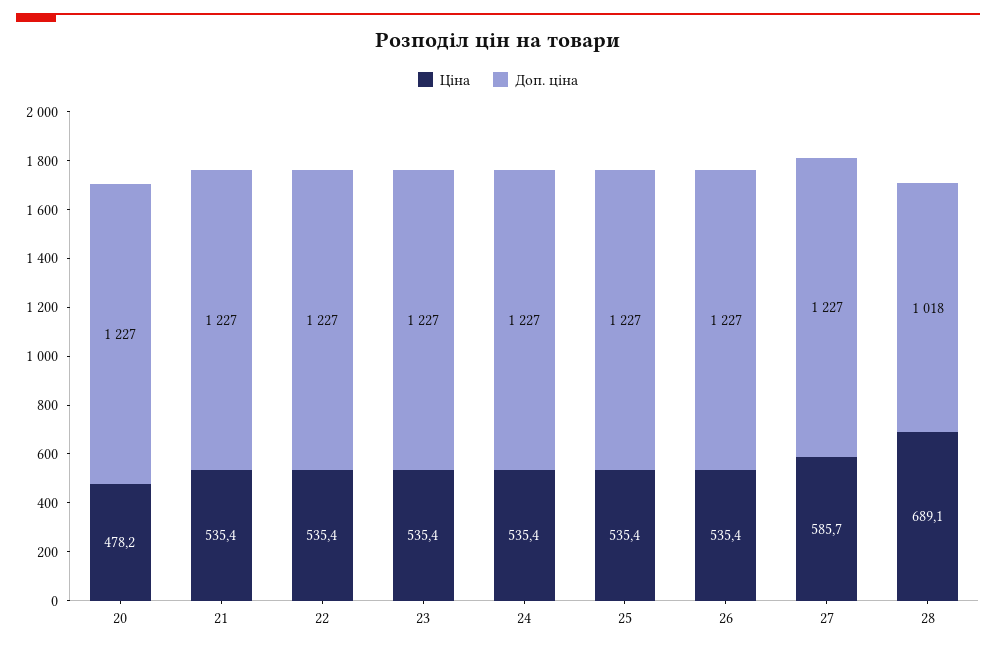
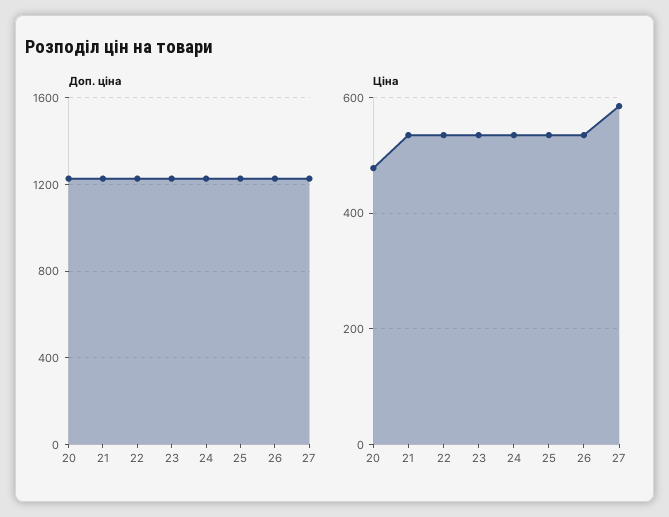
  {
    "Ціна": {
      "20": 478.2,
      "21": 535.4,
      "22": 535.4,
      "23": 535.4,
      "24": 535.4,
      "25": 535.4,
      "26": 535.4,
-     "27": 585.7,
+     "27": 585.7
-     "28": 689.1
    },
    "Доп. ціна": {
      "20": 1227,
      "21": 1227,
      "22": 1227,
      "23": 1227,
      "24": 1227,
      "25": 1227,
      "26": 1227,
-     "27": 1227,
+     "27": 1227
-     "28": 1018
    }
  }

